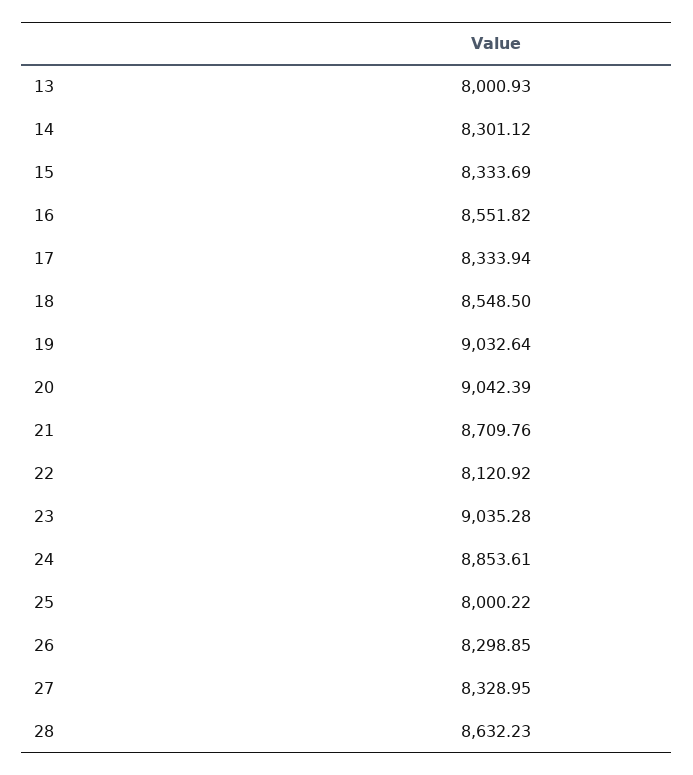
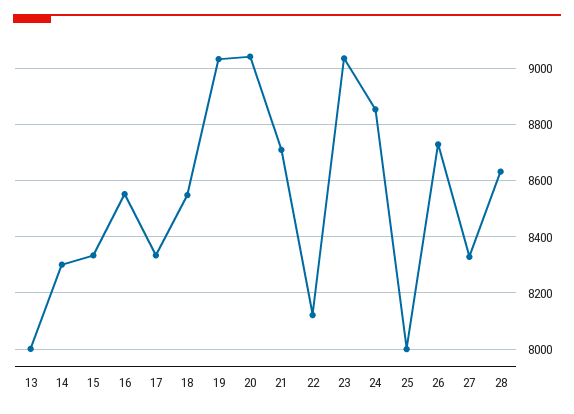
  {
    "13": 8000.93,
    "14": 8301.12,
    "15": 8333.69,
    "16": 8551.82,
    "17": 8333.94,
    "18": 8548.5,
    "19": 9032.64,
    "20": 9042.39,
    "21": 8709.76,
    "22": 8120.92,
    "23": 9035.28,
    "24": 8853.61,
    "25": 8000.22,
-   "26": 8298.85,
+   "26": 8725,
    "27": 8328.95,
    "28": 8632.23
  }

